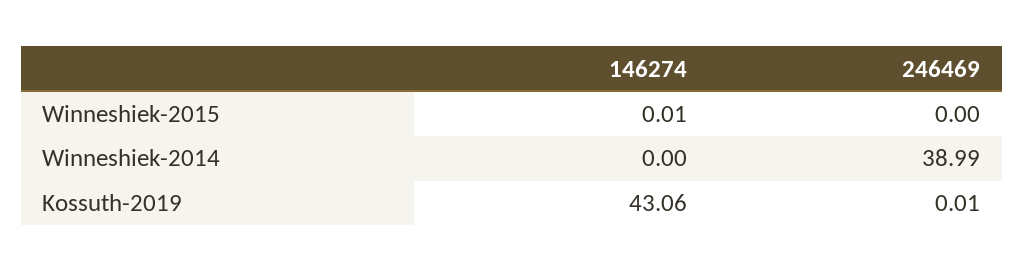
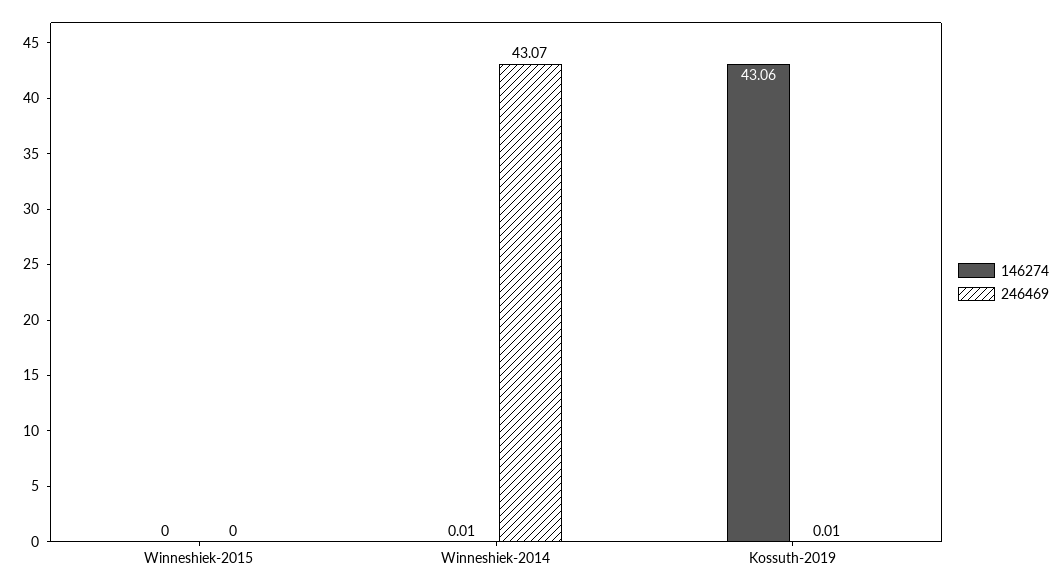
  {
    "146274": {
-     "Winneshiek-2015": 0.01,
+     "Winneshiek-2015": 0,
-     "Winneshiek-2014": 0,
+     "Winneshiek-2014": 0.01,
      "Kossuth-2019": 43.06
    },
    "246469": {
      "Winneshiek-2015": 0,
-     "Winneshiek-2014": 38.99,
+     "Winneshiek-2014": 43.07,
      "Kossuth-2019": 0.01
    }
  }

